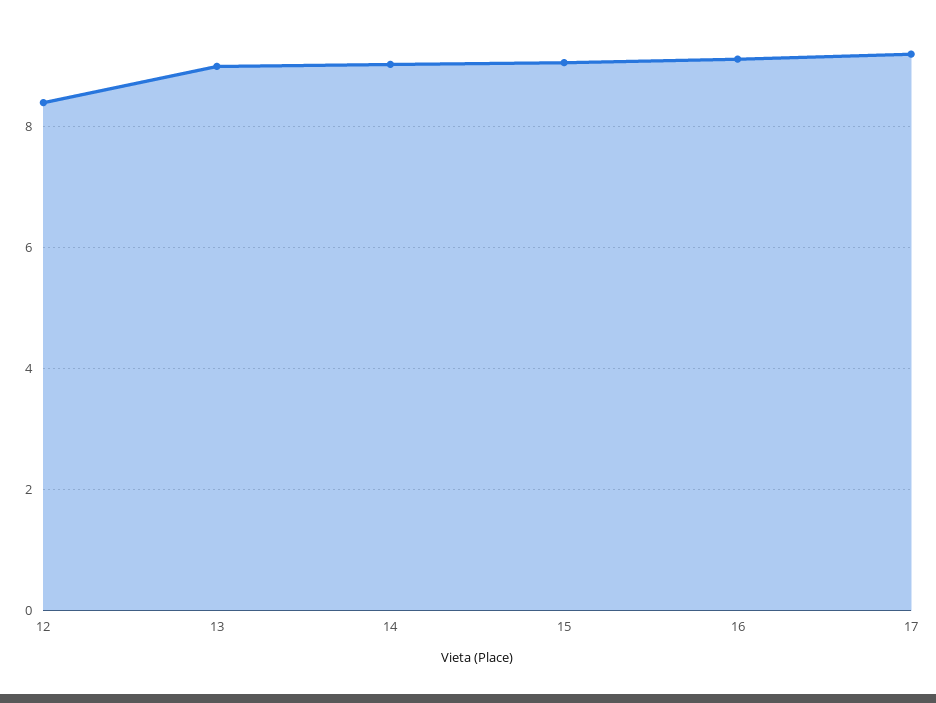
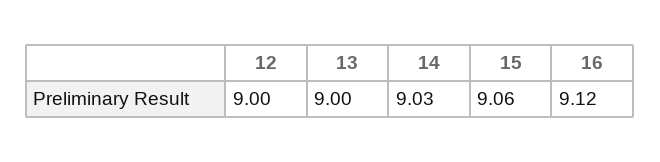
  {
-   "12": 8.4,
+   "12": 9,
    "13": 9,
    "14": 9.03,
    "15": 9.06,
-   "16": 9.12,
+   "16": 9.12
-   "17": 9.2
  }

